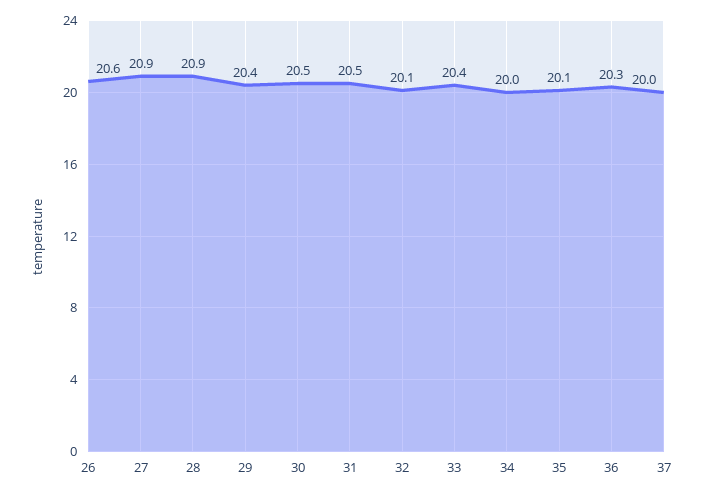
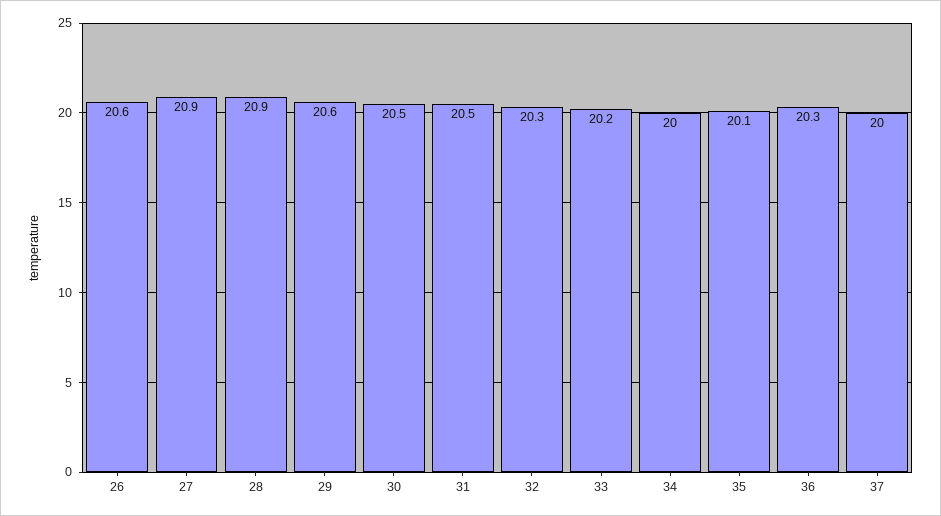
  {
    "26": 20.6,
    "27": 20.9,
    "28": 20.9,
-   "29": 20.4,
+   "29": 20.6,
    "30": 20.5,
    "31": 20.5,
-   "32": 20.1,
+   "32": 20.3,
-   "33": 20.4,
+   "33": 20.2,
    "34": 20,
    "35": 20.1,
    "36": 20.3,
    "37": 20
  }

